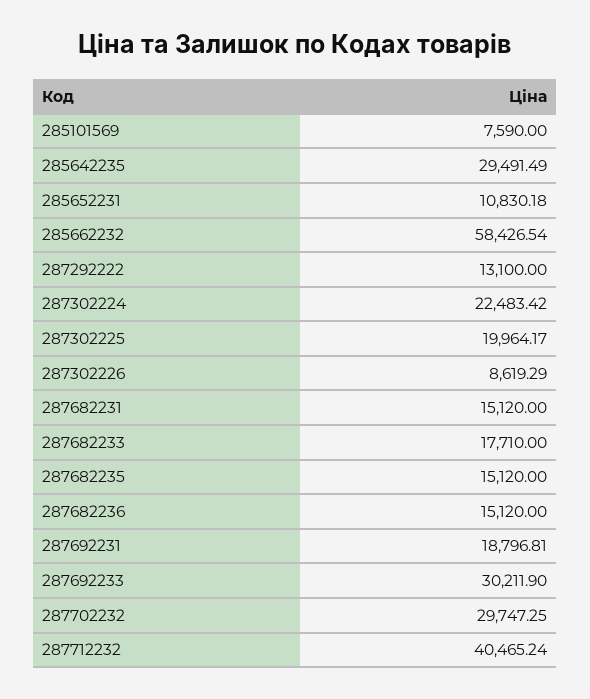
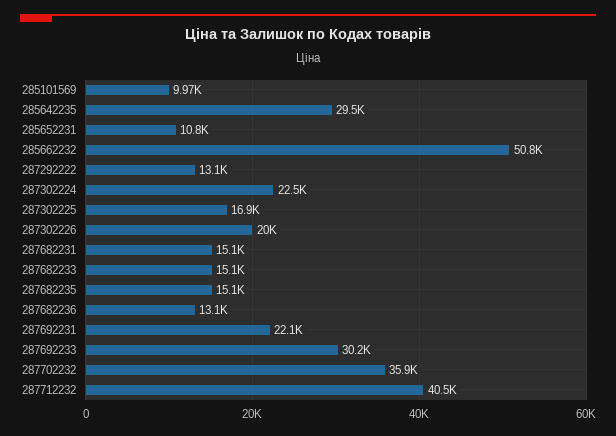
  {
-   "285101569": 7590,
+   "285101569": 9970,
    "285642235": 29491.49,
    "285652231": 10830.18,
-   "285662232": 58426.54,
+   "285662232": 50800,
    "287292222": 13100,
    "287302224": 22483.42,
-   "287302225": 19964.17,
+   "287302225": 16900,
-   "287302226": 8619.29,
+   "287302226": 20000,
    "287682231": 15120,
-   "287682233": 17710,
+   "287682233": 15100,
    "287682235": 15120,
-   "287682236": 15120,
+   "287682236": 13100,
-   "287692231": 18796.81,
+   "287692231": 22100,
    "287692233": 30211.9,
-   "287702232": 29747.25,
+   "287702232": 35900,
    "287712232": 40465.24
  }

